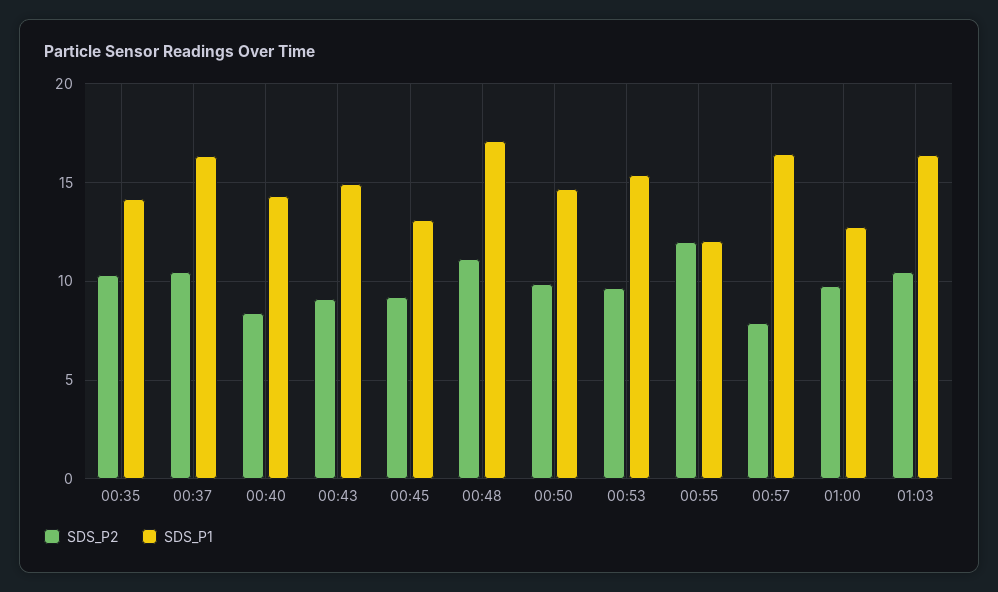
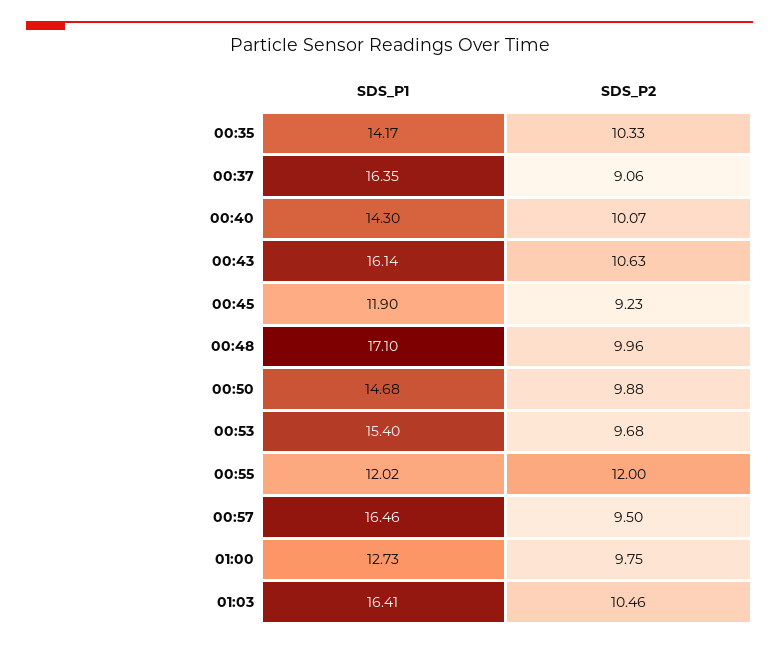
  {
    "SDS_P2": {
      "00:35": 10.33,
-     "00:37": 10.5,
+     "00:37": 9.06,
-     "00:40": 8.5,
+     "00:40": 10.07,
-     "00:43": 9,
+     "00:43": 10.63,
      "00:45": 9.23,
-     "00:48": 11,
+     "00:48": 9.96,
      "00:50": 9.88,
      "00:53": 9.68,
      "00:55": 12,
-     "00:57": 8,
+     "00:57": 9.5,
      "01:00": 9.75,
      "01:03": 10.46
    },
    "SDS_P1": {
      "00:35": 14.17,
      "00:37": 16.35,
      "00:40": 14.3,
-     "00:43": 15,
+     "00:43": 16.14,
-     "00:45": 13,
+     "00:45": 11.9,
      "00:48": 17.1,
      "00:50": 14.68,
      "00:53": 15.4,
      "00:55": 12.02,
      "00:57": 16.46,
      "01:00": 12.73,
      "01:03": 16.41
    }
  }

